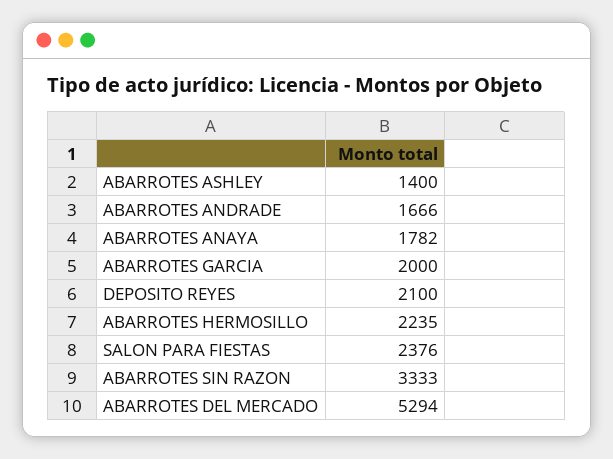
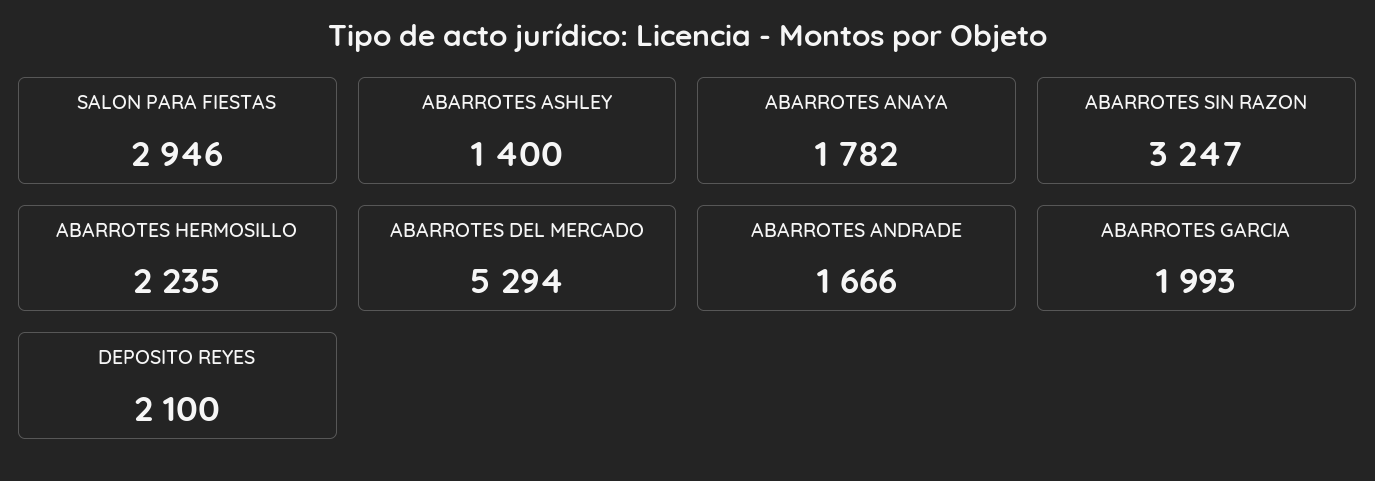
  {
    "ABARROTES ASHLEY": 1400,
    "ABARROTES ANDRADE": 1666,
    "ABARROTES ANAYA": 1782,
-   "ABARROTES GARCIA": 2000,
+   "ABARROTES GARCIA": 1993,
    "DEPOSITO REYES": 2100,
    "ABARROTES HERMOSILLO": 2235,
-   "SALON PARA FIESTAS": 2376,
+   "SALON PARA FIESTAS": 2946,
-   "ABARROTES SIN RAZON": 3333,
+   "ABARROTES SIN RAZON": 3247,
    "ABARROTES DEL MERCADO": 5294
  }

